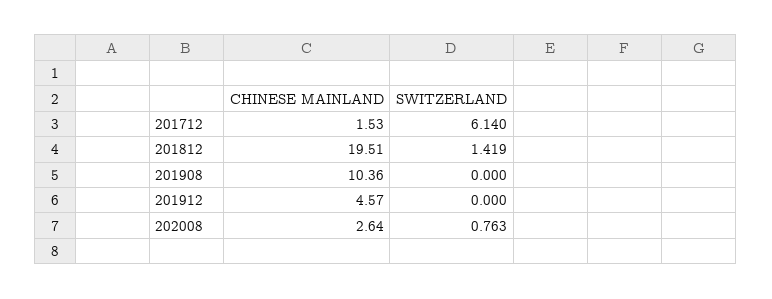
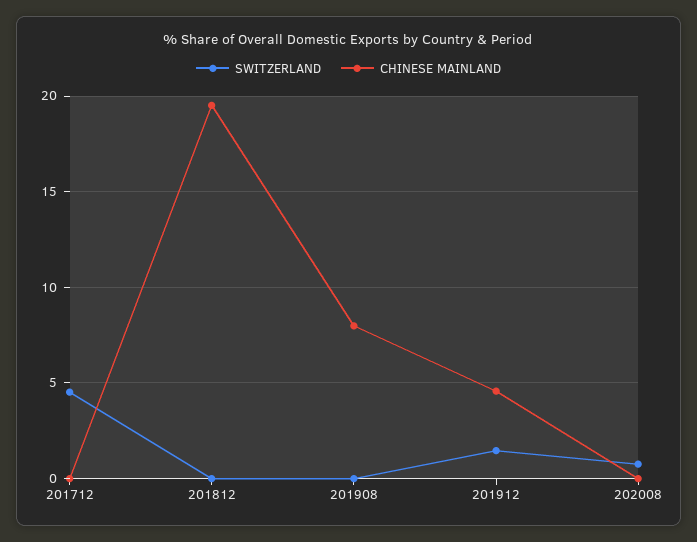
  {
    "CHINESE MAINLAND": {
-     "201712": 1.53,
+     "201712": 0,
      "201812": 19.51,
-     "201908": 10.36,
+     "201908": 8,
      "201912": 4.57,
-     "202008": 2.64
+     "202008": 0
    },
    "SWITZERLAND": {
-     "201712": 6.14,
+     "201712": 4.5,
-     "201812": 1.419,
+     "201812": 0,
      "201908": 0,
-     "201912": 0,
+     "201912": 1.5,
      "202008": 0.763
    }
  }

